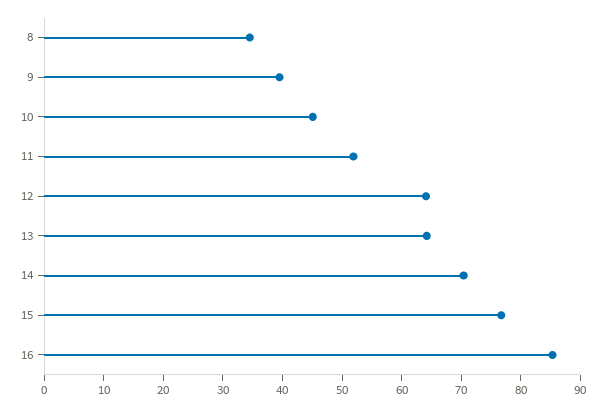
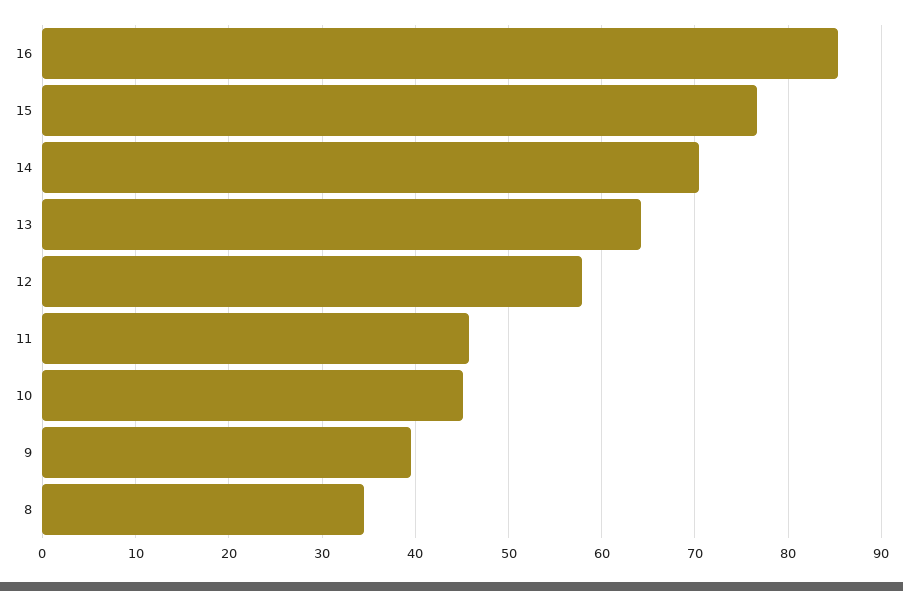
  {
    "8": 35,
    "9": 40,
    "10": 45,
-   "11": 52,
+   "11": 46,
-   "12": 64,
+   "12": 58,
    "13": 64,
    "14": 70,
    "15": 77,
    "16": 85
  }

